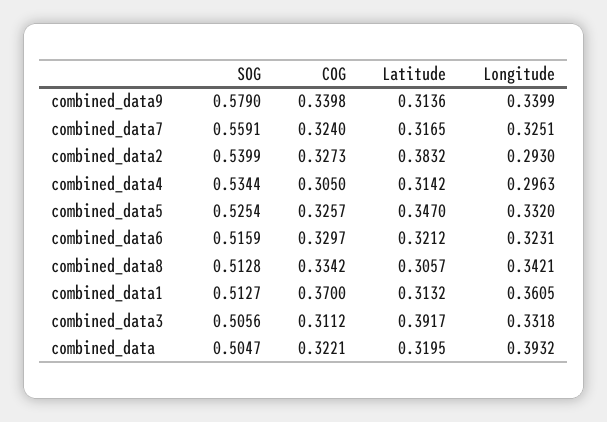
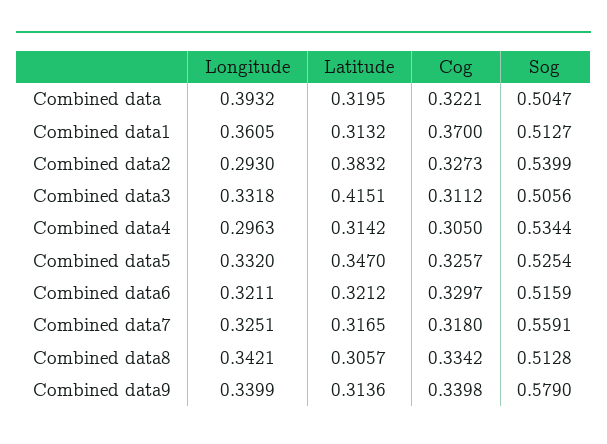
  {
    "SOG": {
      "combined_data9": 0.579,
      "combined_data7": 0.5591,
      "combined_data2": 0.5399,
      "combined_data4": 0.5344,
      "combined_data5": 0.5254,
      "combined_data6": 0.5159,
      "combined_data8": 0.5128,
      "combined_data1": 0.5127,
      "combined_data3": 0.5056,
      "combined_data": 0.5047
    },
    "COG": {
      "combined_data9": 0.3398,
-     "combined_data7": 0.324,
+     "combined_data7": 0.318,
      "combined_data2": 0.3273,
      "combined_data4": 0.305,
      "combined_data5": 0.3257,
      "combined_data6": 0.3297,
      "combined_data8": 0.3342,
      "combined_data1": 0.37,
      "combined_data3": 0.3112,
      "combined_data": 0.3221
    },
    "Latitude": {
      "combined_data9": 0.3136,
      "combined_data7": 0.3165,
      "combined_data2": 0.3832,
      "combined_data4": 0.3142,
      "combined_data5": 0.347,
      "combined_data6": 0.3212,
      "combined_data8": 0.3057,
      "combined_data1": 0.3132,
-     "combined_data3": 0.3917,
+     "combined_data3": 0.4151,
      "combined_data": 0.3195
    },
    "Longitude": {
      "combined_data9": 0.3399,
      "combined_data7": 0.3251,
      "combined_data2": 0.293,
      "combined_data4": 0.2963,
      "combined_data5": 0.332,
-     "combined_data6": 0.3231,
+     "combined_data6": 0.3211,
      "combined_data8": 0.3421,
      "combined_data1": 0.3605,
      "combined_data3": 0.3318,
      "combined_data": 0.3932
    }
  }

